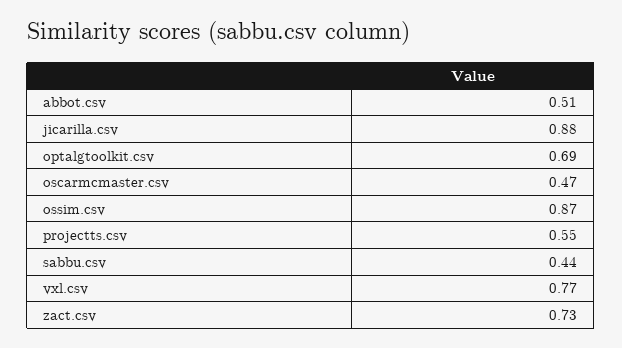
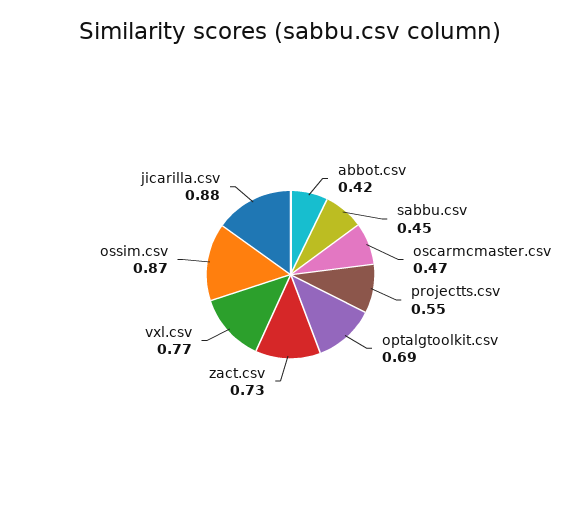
  {
-   "abbot.csv": 0.51,
+   "abbot.csv": 0.42,
    "jicarilla.csv": 0.88,
    "optalgtoolkit.csv": 0.69,
    "oscarmcmaster.csv": 0.47,
    "ossim.csv": 0.87,
    "projectts.csv": 0.55,
-   "sabbu.csv": 0.44,
+   "sabbu.csv": 0.45,
    "vxl.csv": 0.77,
    "zact.csv": 0.73
  }

